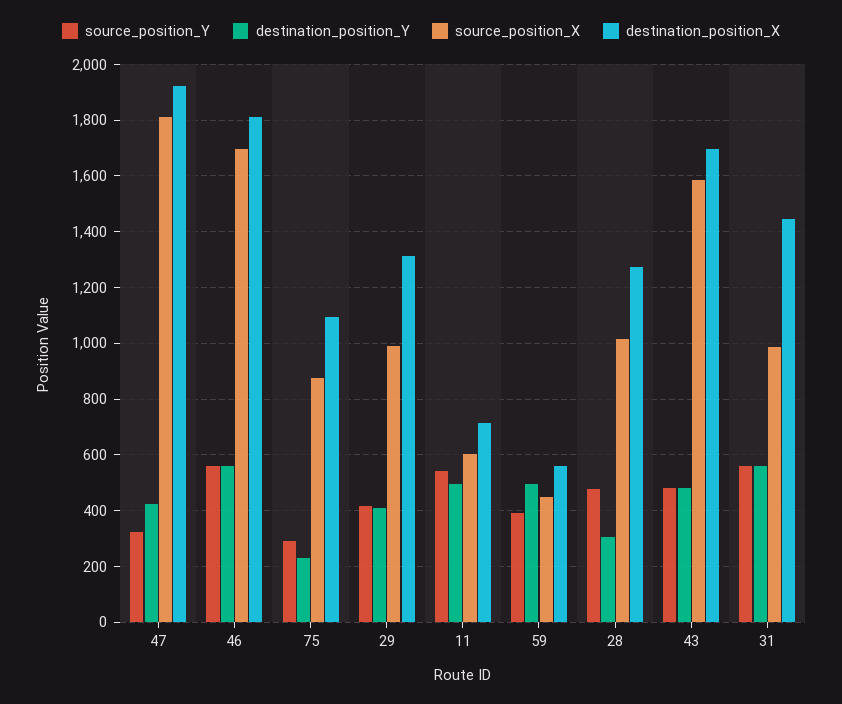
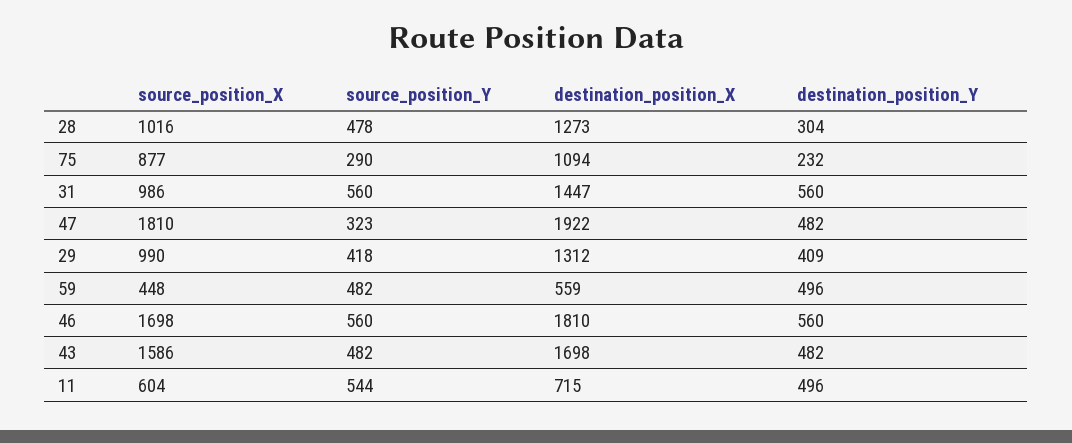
  {
    "source_position_Y": {
      "47": 323,
      "46": 560,
      "75": 290,
      "29": 418,
      "11": 544,
-     "59": 400,
+     "59": 482,
      "28": 478,
      "43": 482,
      "31": 560
    },
    "destination_position_Y": {
-     "47": 425,
+     "47": 482,
      "46": 560,
      "75": 232,
      "29": 409,
      "11": 496,
      "59": 496,
      "28": 304,
      "43": 482,
      "31": 560
    },
    "source_position_X": {
      "47": 1810,
      "46": 1698,
      "75": 877,
      "29": 990,
      "11": 604,
      "59": 448,
      "28": 1016,
      "43": 1586,
      "31": 986
    },
    "destination_position_X": {
      "47": 1922,
      "46": 1810,
      "75": 1094,
      "29": 1312,
      "11": 715,
      "59": 559,
      "28": 1273,
      "43": 1698,
      "31": 1447
    }
  }

